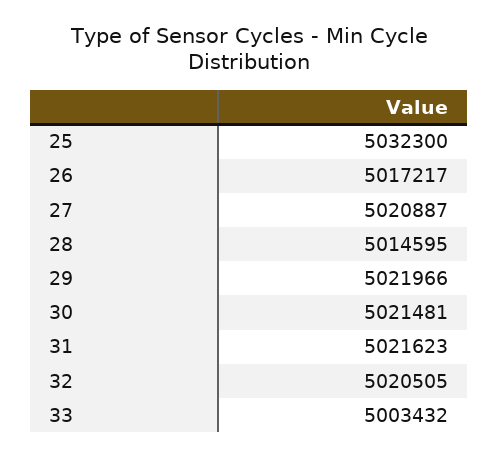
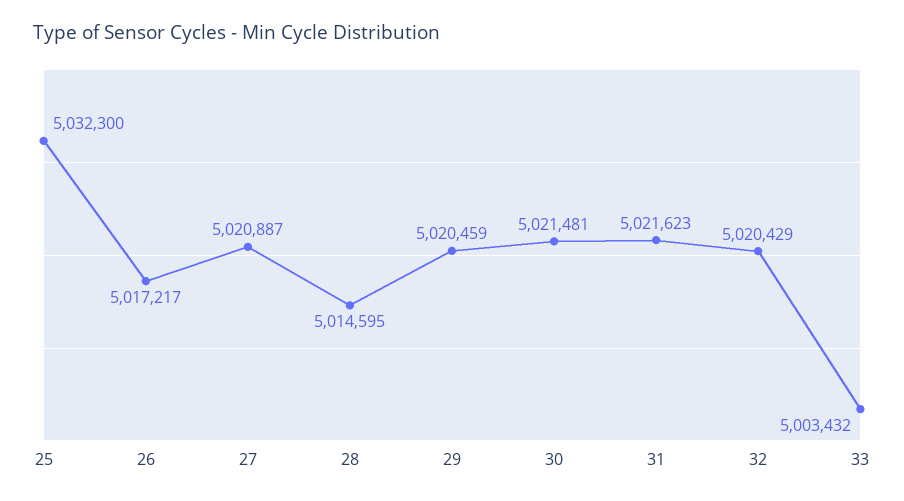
  {
    "25": 5032300,
    "26": 5017217,
    "27": 5020887,
    "28": 5014595,
-   "29": 5021966,
+   "29": 5020459,
    "30": 5021481,
    "31": 5021623,
-   "32": 5020505,
+   "32": 5020429,
    "33": 5003432
  }

